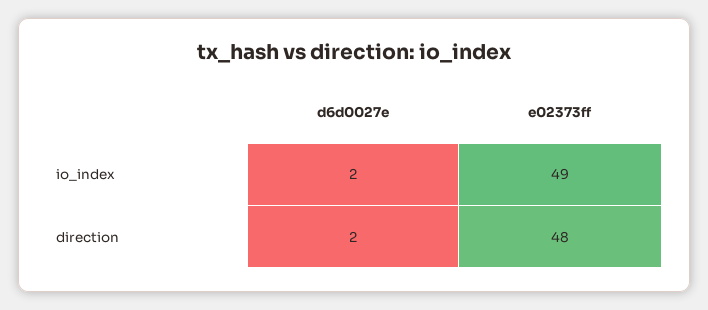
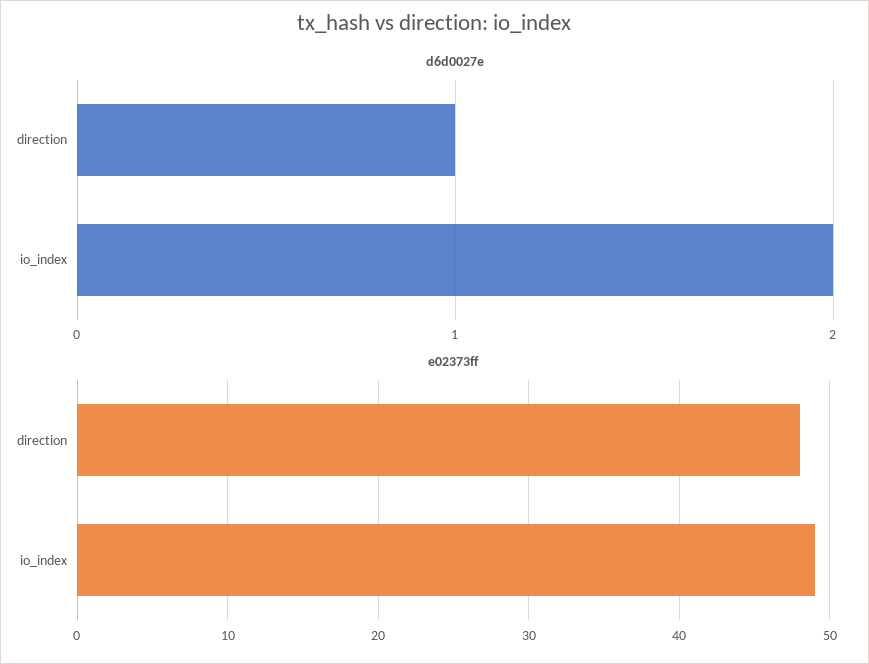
  {
    "d6d0027e": {
      "io_index": 2,
-     "direction": 2
+     "direction": 1
    },
    "e02373ff": {
      "io_index": 49,
      "direction": 48
    }
  }

